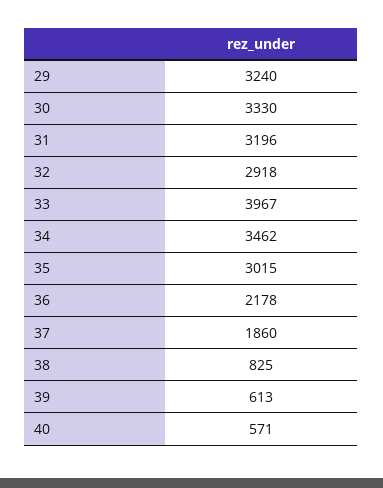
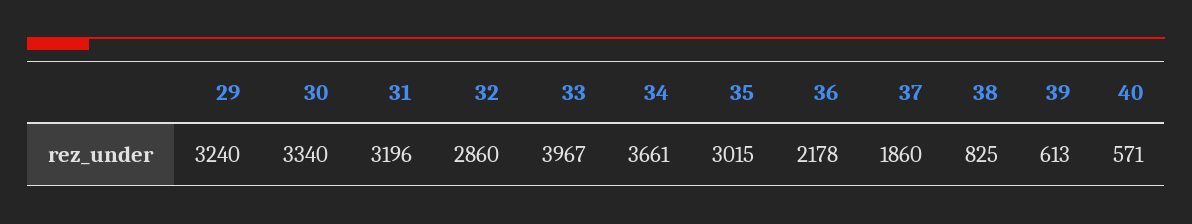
  {
    "29": 3240,
-   "30": 3330,
+   "30": 3340,
    "31": 3196,
-   "32": 2918,
+   "32": 2860,
    "33": 3967,
-   "34": 3462,
+   "34": 3661,
    "35": 3015,
    "36": 2178,
    "37": 1860,
    "38": 825,
    "39": 613,
    "40": 571
  }

